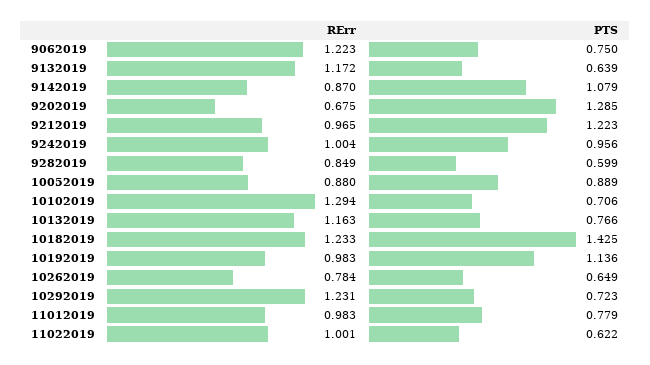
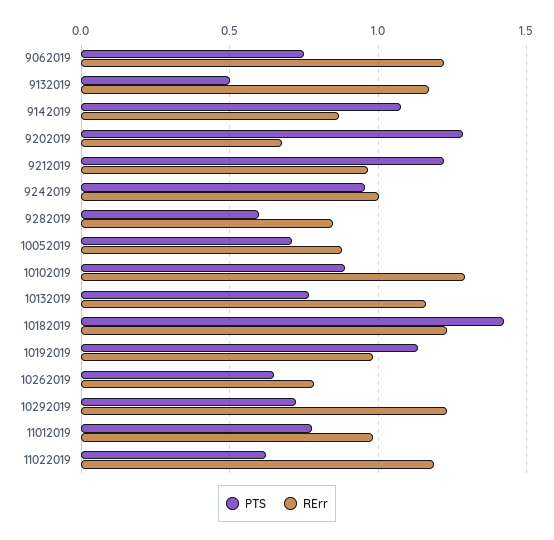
  {
    "RErr": {
      "9062019": 1.223,
      "9132019": 1.172,
      "9142019": 0.87,
      "9202019": 0.675,
      "9212019": 0.965,
      "9242019": 1.004,
      "9282019": 0.849,
      "10052019": 0.88,
      "10102019": 1.294,
      "10132019": 1.163,
      "10182019": 1.233,
      "10192019": 0.983,
      "10262019": 0.784,
      "10292019": 1.231,
      "11012019": 0.983,
-     "11022019": 1.001
+     "11022019": 1.2
    },
    "PTS": {
      "9062019": 0.75,
-     "9132019": 0.639,
+     "9132019": 0.5,
      "9142019": 1.079,
      "9202019": 1.285,
      "9212019": 1.223,
      "9242019": 0.956,
      "9282019": 0.599,
-     "10052019": 0.889,
+     "10052019": 0.7,
-     "10102019": 0.706,
+     "10102019": 0.9,
      "10132019": 0.766,
      "10182019": 1.425,
      "10192019": 1.136,
      "10262019": 0.649,
      "10292019": 0.723,
      "11012019": 0.779,
      "11022019": 0.622
    }
  }

